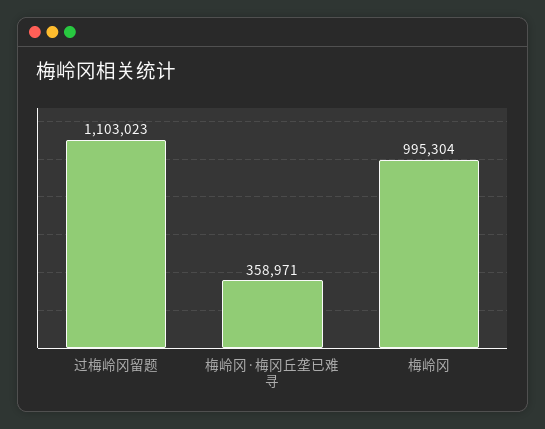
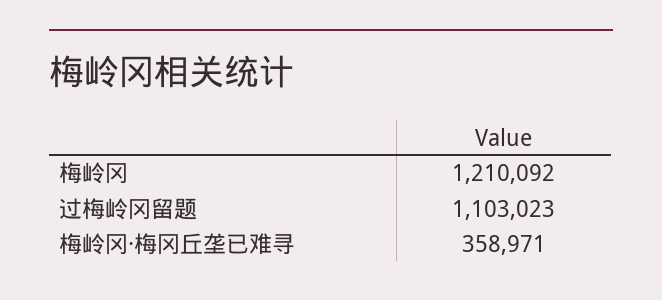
  {
    "过梅岭冈留题": 1103023,
    "梅岭冈·梅冈丘垄已难寻": 358971,
-   "梅岭冈": 995304
+   "梅岭冈": 1210092
  }

